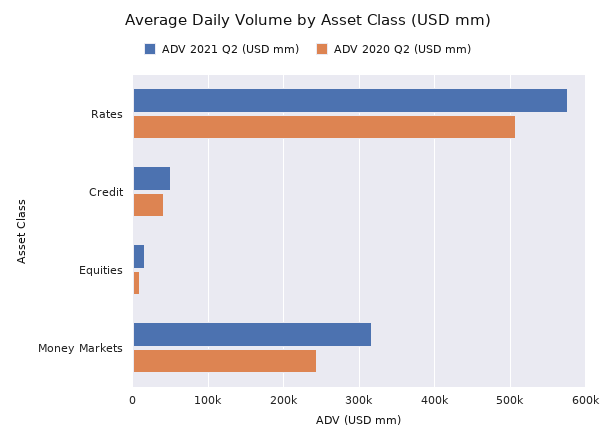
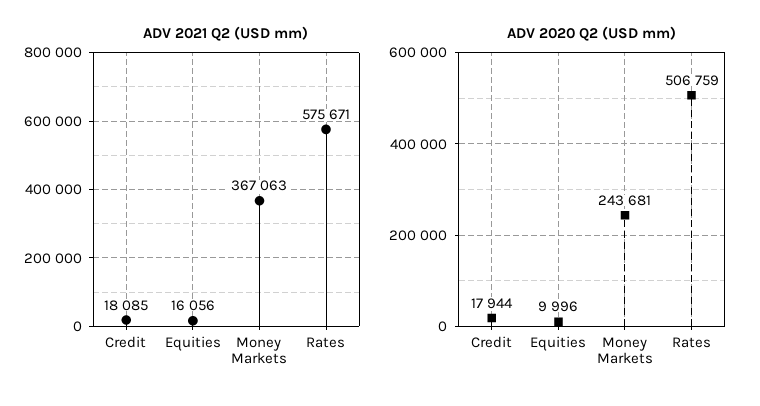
  {
    "ADV 2021 Q2 (USD mm)": {
      "Rates": 575671,
-     "Credit": 50000,
+     "Credit": 18085,
      "Equities": 16056,
-     "Money Markets": 320000
+     "Money Markets": 367063
    },
    "ADV 2020 Q2 (USD mm)": {
      "Rates": 506759,
-     "Credit": 40000,
+     "Credit": 17944,
      "Equities": 9996,
      "Money Markets": 243681
    }
  }

